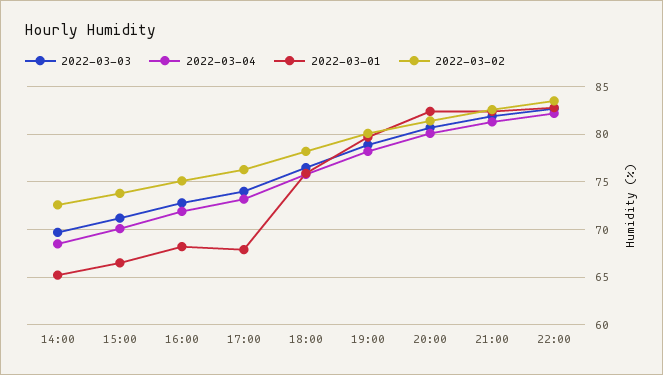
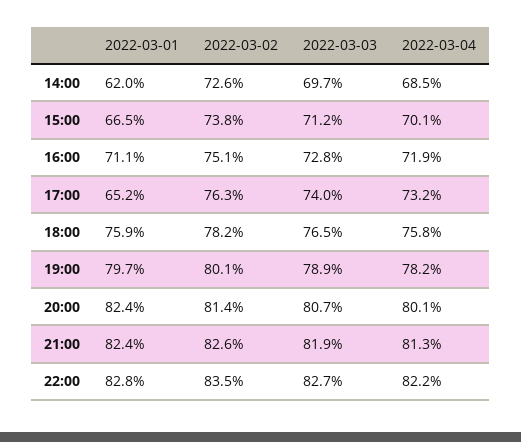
  {
    "2022-03-03": {
      "14:00": 69.7,
      "15:00": 71.2,
      "16:00": 72.8,
      "17:00": 74,
      "18:00": 76.5,
      "19:00": 78.9,
      "20:00": 80.7,
      "21:00": 81.9,
      "22:00": 82.7
    },
    "2022-03-04": {
      "14:00": 68.5,
      "15:00": 70.1,
      "16:00": 71.9,
      "17:00": 73.2,
      "18:00": 75.8,
      "19:00": 78.2,
      "20:00": 80.1,
      "21:00": 81.3,
      "22:00": 82.2
    },
    "2022-03-01": {
-     "14:00": 65,
+     "14:00": 62,
      "15:00": 66.5,
-     "16:00": 68,
+     "16:00": 71.1,
-     "17:00": 68,
+     "17:00": 65.2,
      "18:00": 75.9,
      "19:00": 79.7,
      "20:00": 82.4,
      "21:00": 82.4,
      "22:00": 82.8
    },
    "2022-03-02": {
      "14:00": 72.6,
      "15:00": 73.8,
      "16:00": 75.1,
      "17:00": 76.3,
      "18:00": 78.2,
      "19:00": 80.1,
      "20:00": 81.4,
      "21:00": 82.6,
      "22:00": 83.5
    }
  }

